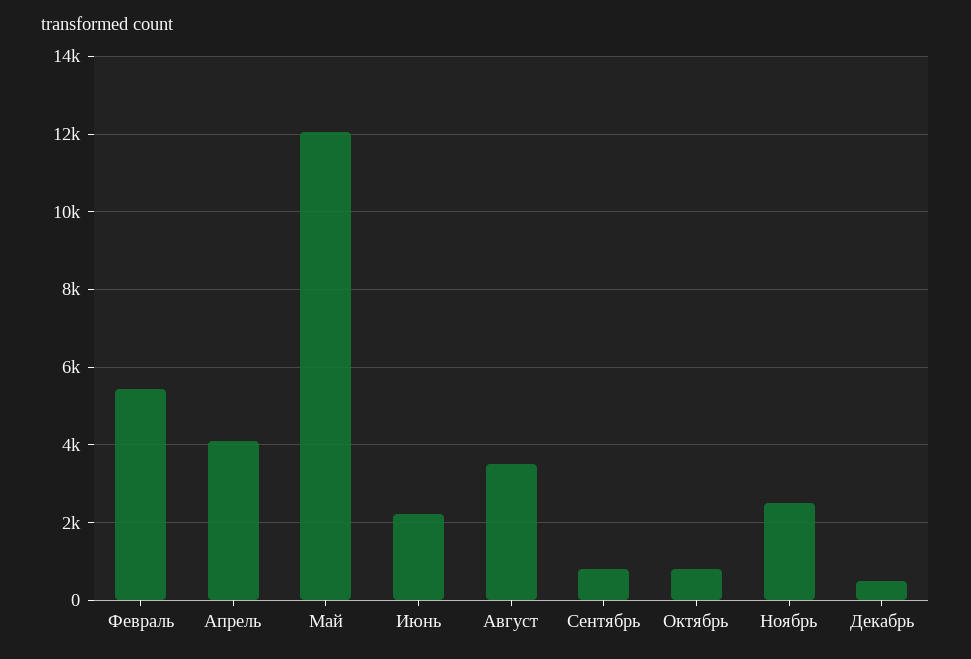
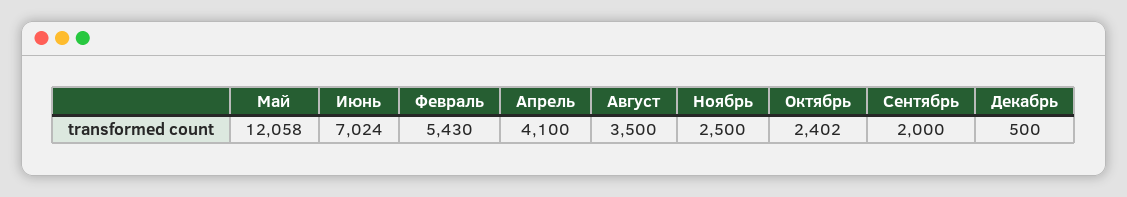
  {
    "Февраль": 5430,
    "Апрель": 4100,
    "Май": 12058,
-   "Июнь": 2200,
+   "Июнь": 7024,
    "Август": 3500,
-   "Сентябрь": 800,
+   "Сентябрь": 2000,
-   "Октябрь": 800,
+   "Октябрь": 2402,
    "Ноябрь": 2500,
    "Декабрь": 500
  }

